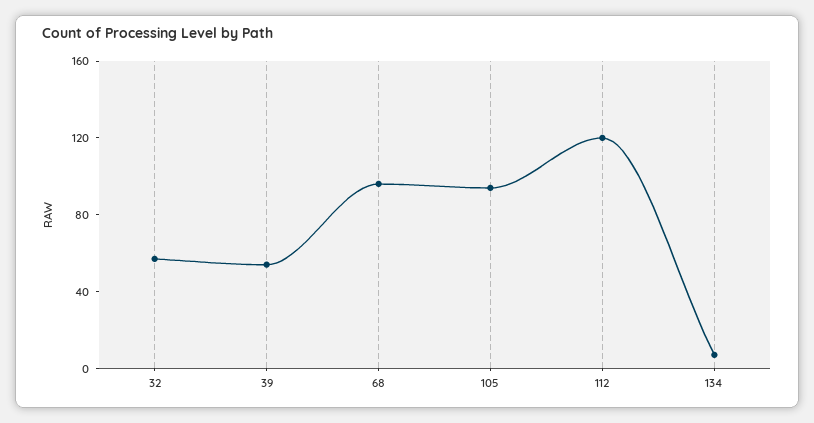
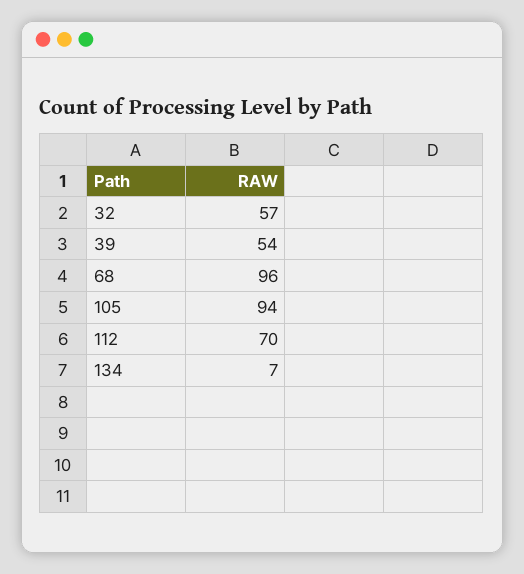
  {
    "32": 57,
    "39": 54,
    "68": 96,
    "105": 94,
-   "112": 120,
+   "112": 70,
    "134": 7
  }

